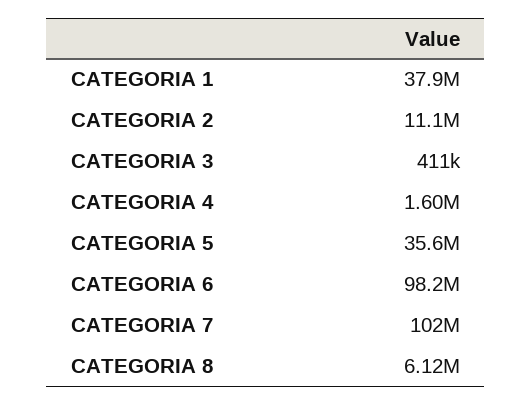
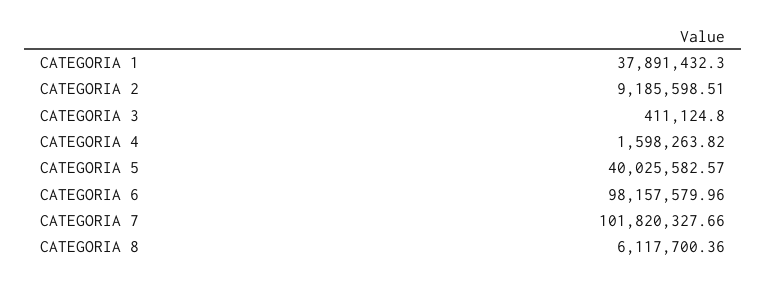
  {
    "CATEGORIA 1": 37891432.3,
-   "CATEGORIA 2": 11100000,
+   "CATEGORIA 2": 9185598.51,
    "CATEGORIA 3": 411124.8,
    "CATEGORIA 4": 1598263.82,
-   "CATEGORIA 5": 35600000,
+   "CATEGORIA 5": 40025582.57,
    "CATEGORIA 6": 98157579.96,
    "CATEGORIA 7": 101820327.66,
    "CATEGORIA 8": 6117700.36
  }

